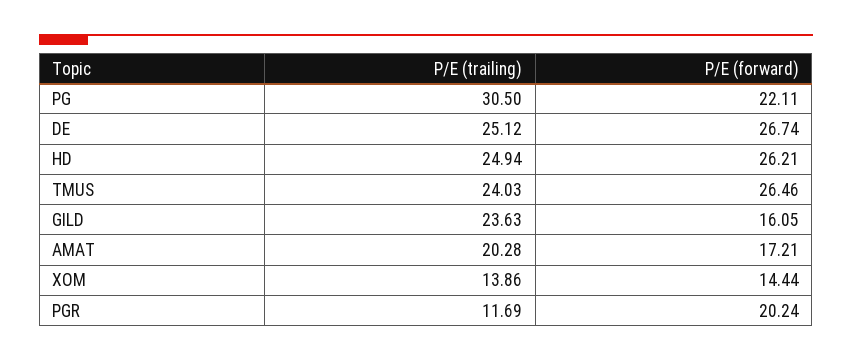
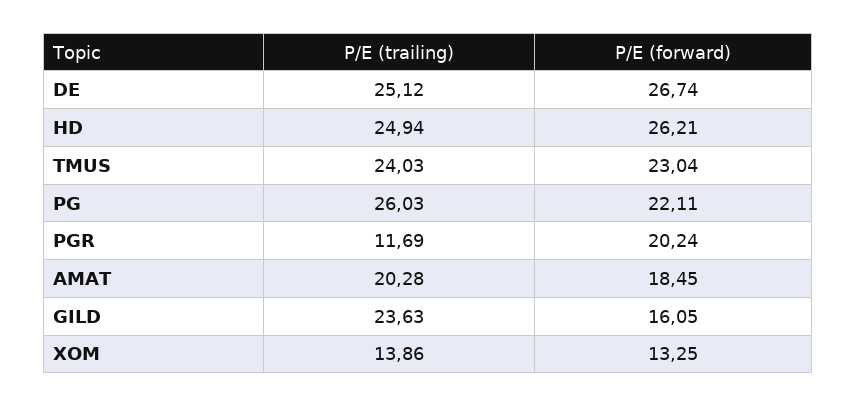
  {
    "P/E (trailing)": {
-     "PG": 30.5,
+     "PG": 26.03,
      "DE": 25.12,
      "HD": 24.94,
      "TMUS": 24.03,
      "GILD": 23.63,
      "AMAT": 20.28,
      "XOM": 13.86,
      "PGR": 11.69
    },
    "P/E (forward)": {
      "PG": 22.11,
      "DE": 26.74,
      "HD": 26.21,
-     "TMUS": 26.46,
+     "TMUS": 23.04,
      "GILD": 16.05,
-     "AMAT": 17.21,
+     "AMAT": 18.45,
-     "XOM": 14.44,
+     "XOM": 13.25,
      "PGR": 20.24
    }
  }

